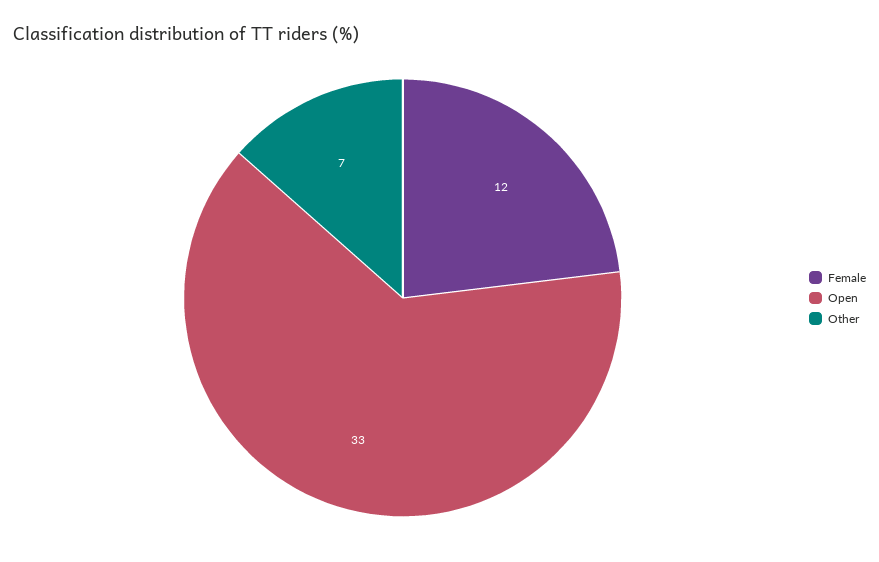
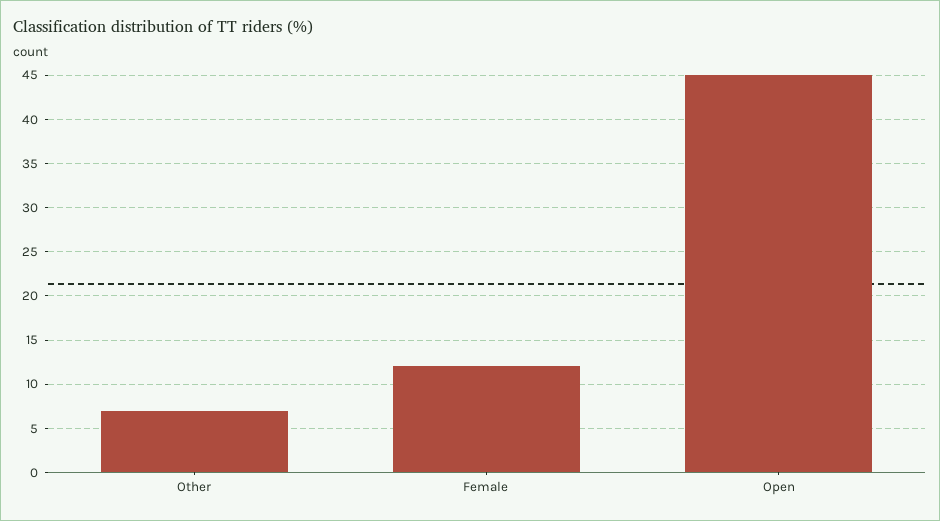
  {
    "Female": 12,
-   "Open": 33,
+   "Open": 45,
    "Other": 7
  }

